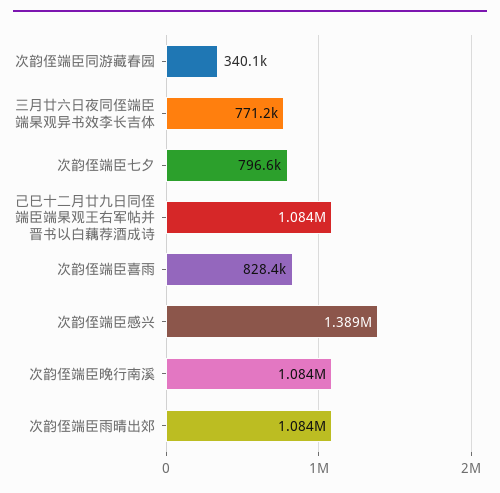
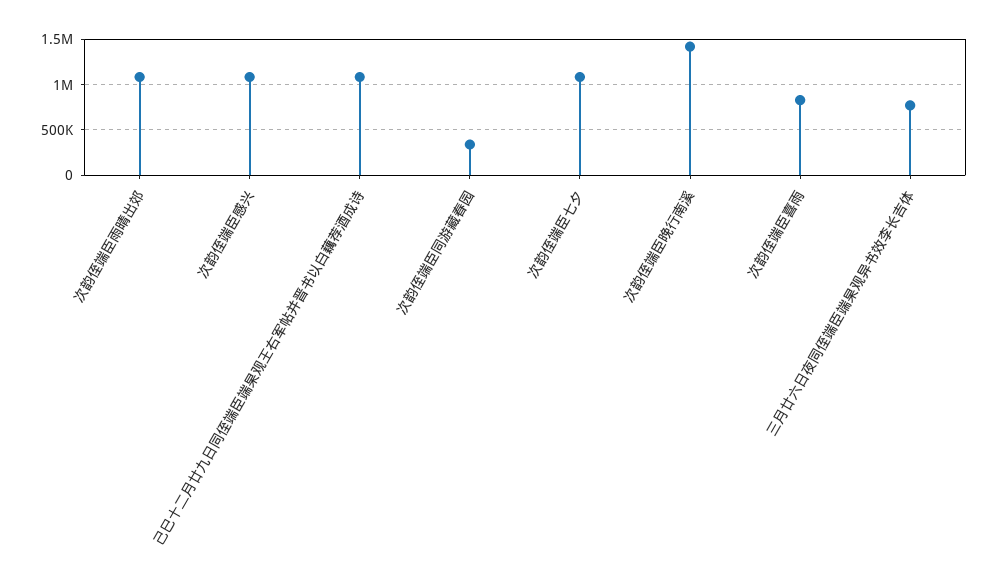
  {
    "次韵侄端臣同游藏春园": 340100,
    "三月廿六日夜同侄端臣端杲观异书效李长吉体": 771200,
-   "次韵侄端臣七夕": 796600,
+   "次韵侄端臣七夕": 1100000,
    "己巳十二月廿九日同侄端臣端杲观王右军帖并晋书以白藕荐酒成诗": 1084000,
    "次韵侄端臣喜雨": 828400,
-   "次韵侄端臣感兴": 1389000,
+   "次韵侄端臣感兴": 1100000,
-   "次韵侄端臣晚行南溪": 1084000,
+   "次韵侄端臣晚行南溪": 1400000,
    "次韵侄端臣雨晴出郊": 1084000
  }

